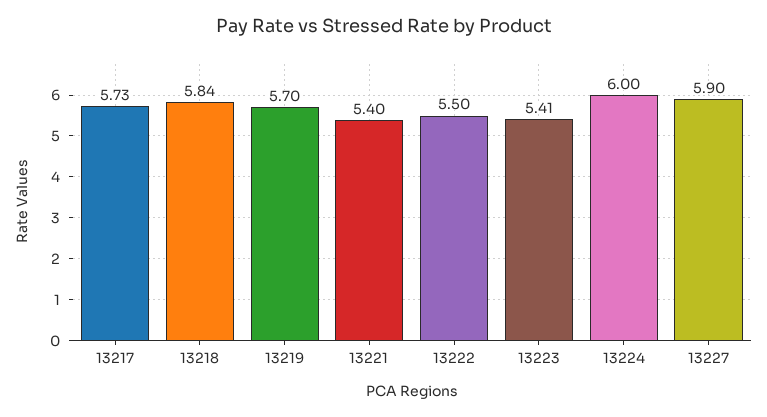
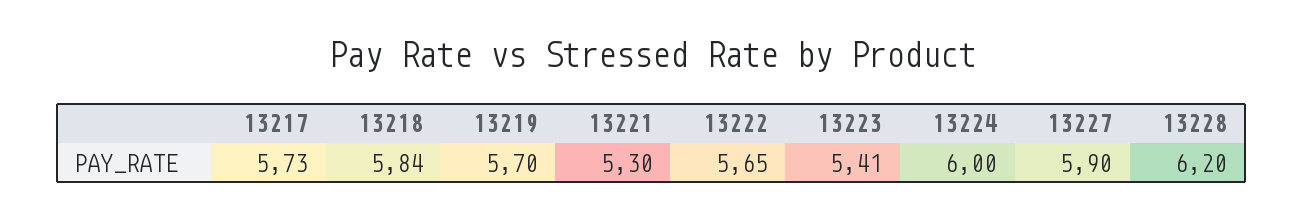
  {
    "13217": 5.73,
    "13218": 5.84,
    "13219": 5.7,
-   "13221": 5.4,
+   "13221": 5.3,
-   "13222": 5.5,
+   "13222": 5.65,
    "13223": 5.41,
    "13224": 6,
-   "13227": 5.9
+   "13227": 5.9,
+   "13228": 6.2
  }

